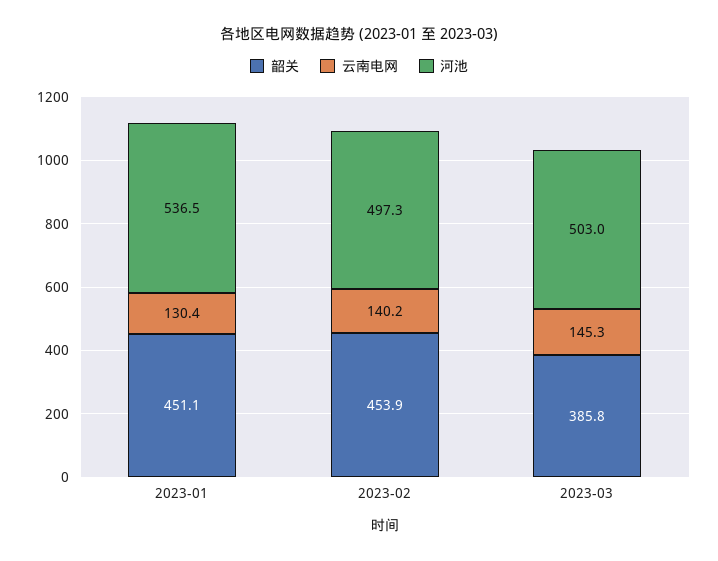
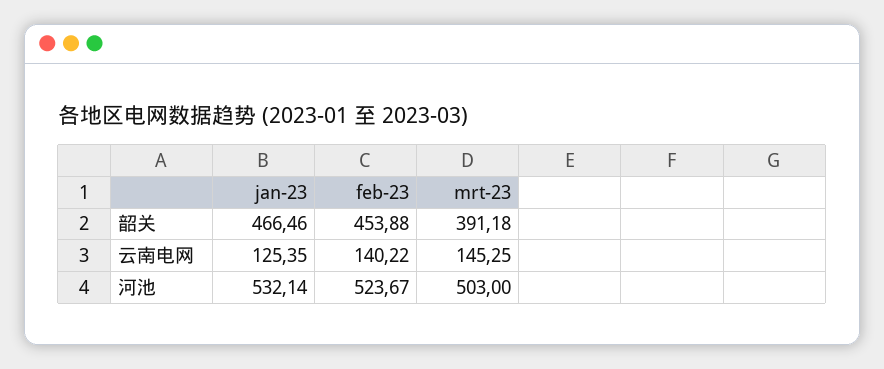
  {
    "韶关": {
-     "2023-01": 451.1,
+     "2023-01": 466.46,
      "2023-02": 453.88,
-     "2023-03": 385.8
+     "2023-03": 391.18
    },
    "云南电网": {
-     "2023-01": 130.4,
+     "2023-01": 125.35,
      "2023-02": 140.22,
      "2023-03": 145.25
    },
    "河池": {
-     "2023-01": 536.5,
+     "2023-01": 532.14,
-     "2023-02": 497.3,
+     "2023-02": 523.67,
      "2023-03": 503
    }
  }

